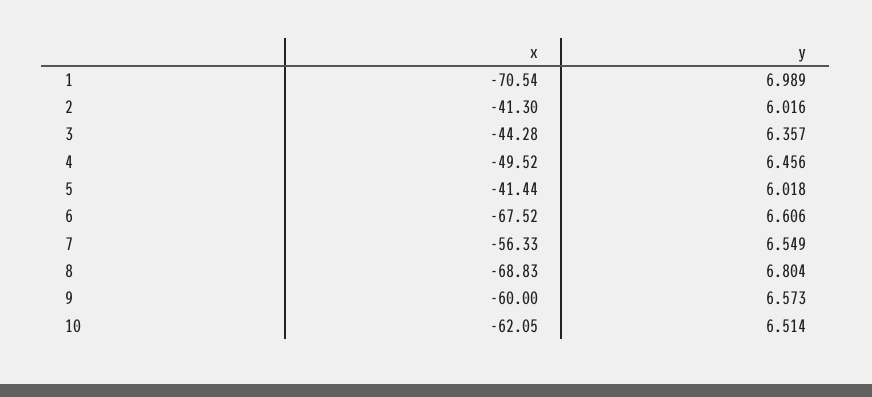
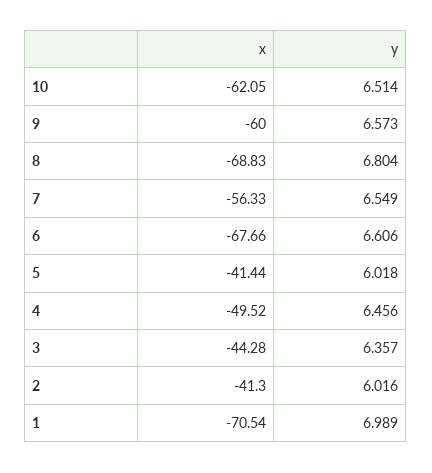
  {
    "x": {
      "1": -70.54,
      "2": -41.3,
      "3": -44.28,
      "4": -49.52,
      "5": -41.44,
-     "6": -67.52,
+     "6": -67.66,
      "7": -56.33,
      "8": -68.83,
      "9": -60,
      "10": -62.05
    },
    "y": {
      "1": 6.989,
      "2": 6.016,
      "3": 6.357,
      "4": 6.456,
      "5": 6.018,
      "6": 6.606,
      "7": 6.549,
      "8": 6.804,
      "9": 6.573,
      "10": 6.514
    }
  }

